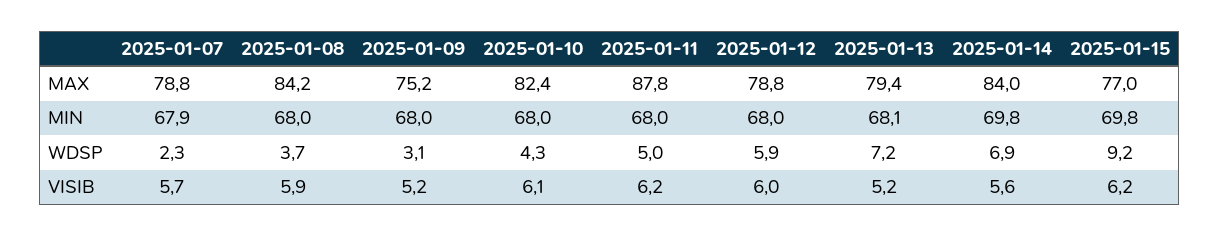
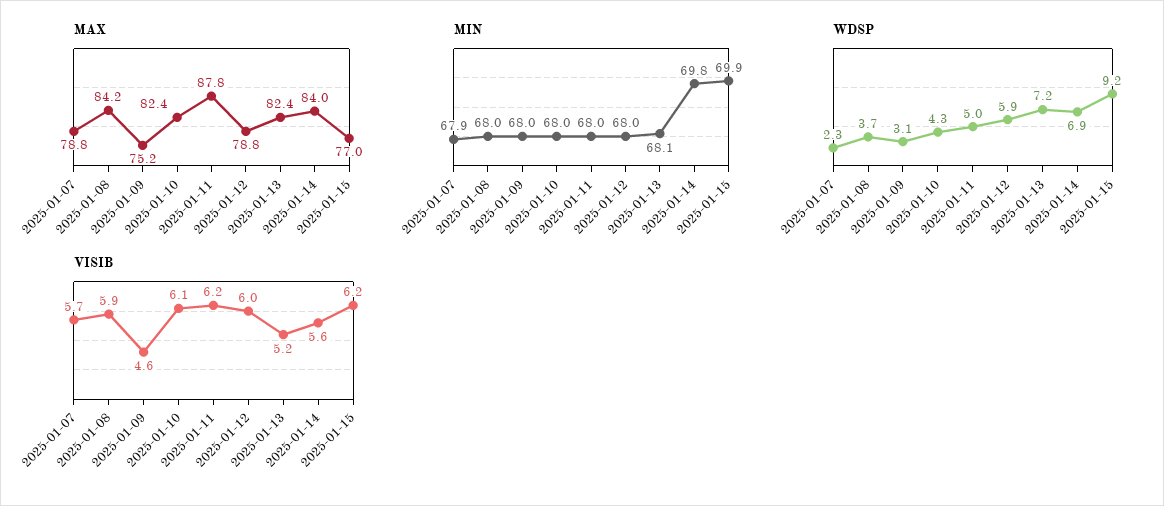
  {
    "MAX": {
      "2025-01-07": 78.8,
      "2025-01-08": 84.2,
      "2025-01-09": 75.2,
      "2025-01-10": 82.4,
      "2025-01-11": 87.8,
      "2025-01-12": 78.8,
-     "2025-01-13": 79.4,
+     "2025-01-13": 82.4,
      "2025-01-14": 84,
      "2025-01-15": 77
    },
    "MIN": {
      "2025-01-07": 67.9,
      "2025-01-08": 68,
      "2025-01-09": 68,
      "2025-01-10": 68,
      "2025-01-11": 68,
      "2025-01-12": 68,
      "2025-01-13": 68.1,
      "2025-01-14": 69.8,
-     "2025-01-15": 69.8
+     "2025-01-15": 69.9
    },
    "WDSP": {
      "2025-01-07": 2.3,
      "2025-01-08": 3.7,
      "2025-01-09": 3.1,
      "2025-01-10": 4.3,
      "2025-01-11": 5,
      "2025-01-12": 5.9,
      "2025-01-13": 7.2,
      "2025-01-14": 6.9,
      "2025-01-15": 9.2
    },
    "VISIB": {
      "2025-01-07": 5.7,
      "2025-01-08": 5.9,
-     "2025-01-09": 5.2,
+     "2025-01-09": 4.6,
      "2025-01-10": 6.1,
      "2025-01-11": 6.2,
      "2025-01-12": 6,
      "2025-01-13": 5.2,
      "2025-01-14": 5.6,
      "2025-01-15": 6.2
    }
  }

